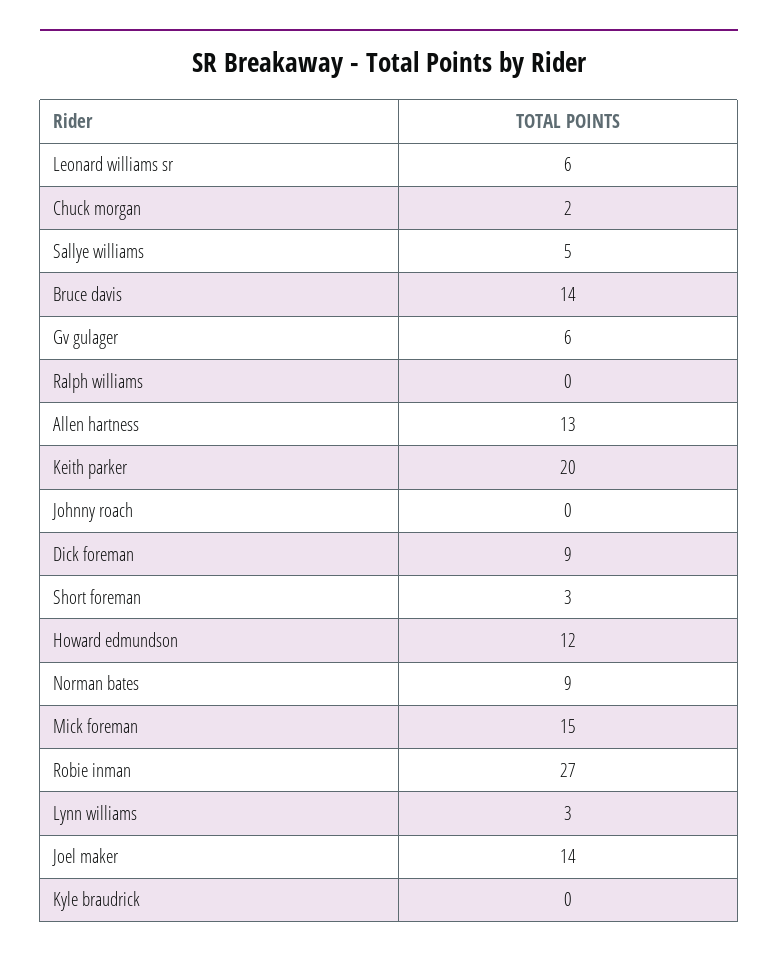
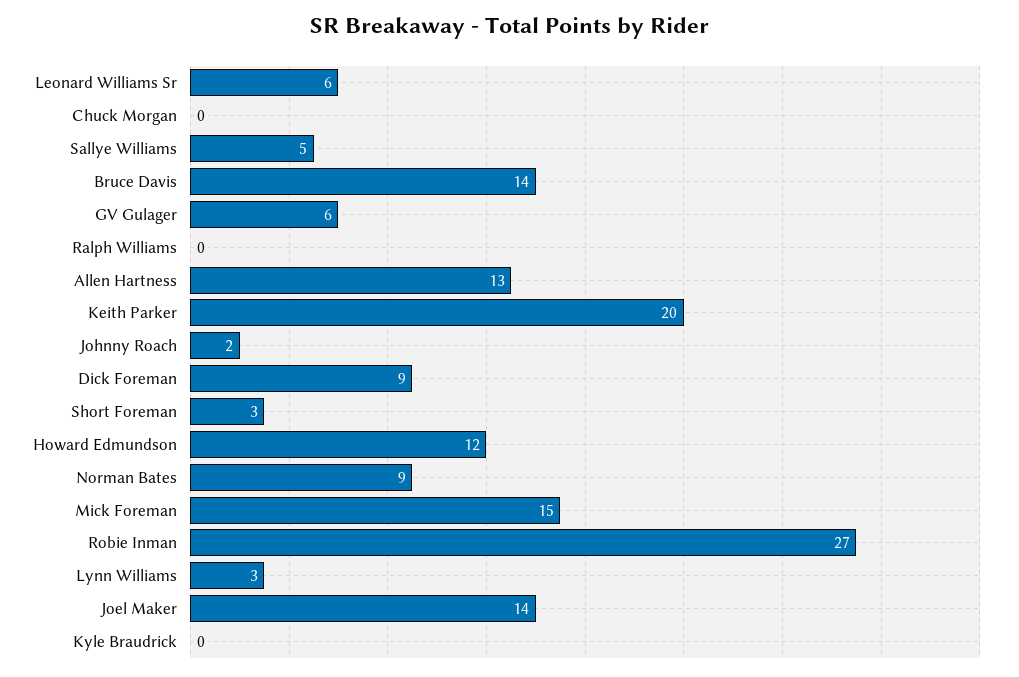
  {
    "Leonard williams sr": 6,
-   "Chuck morgan": 2,
+   "Chuck morgan": 0,
    "Sallye williams": 5,
    "Bruce davis": 14,
    "Gv gulager": 6,
    "Ralph williams": 0,
    "Allen hartness": 13,
    "Keith parker": 20,
-   "Johnny roach": 0,
+   "Johnny roach": 2,
    "Dick foreman": 9,
    "Short foreman": 3,
    "Howard edmundson": 12,
    "Norman bates": 9,
    "Mick foreman": 15,
    "Robie inman": 27,
    "Lynn williams": 3,
    "Joel maker": 14,
    "Kyle braudrick": 0
  }

